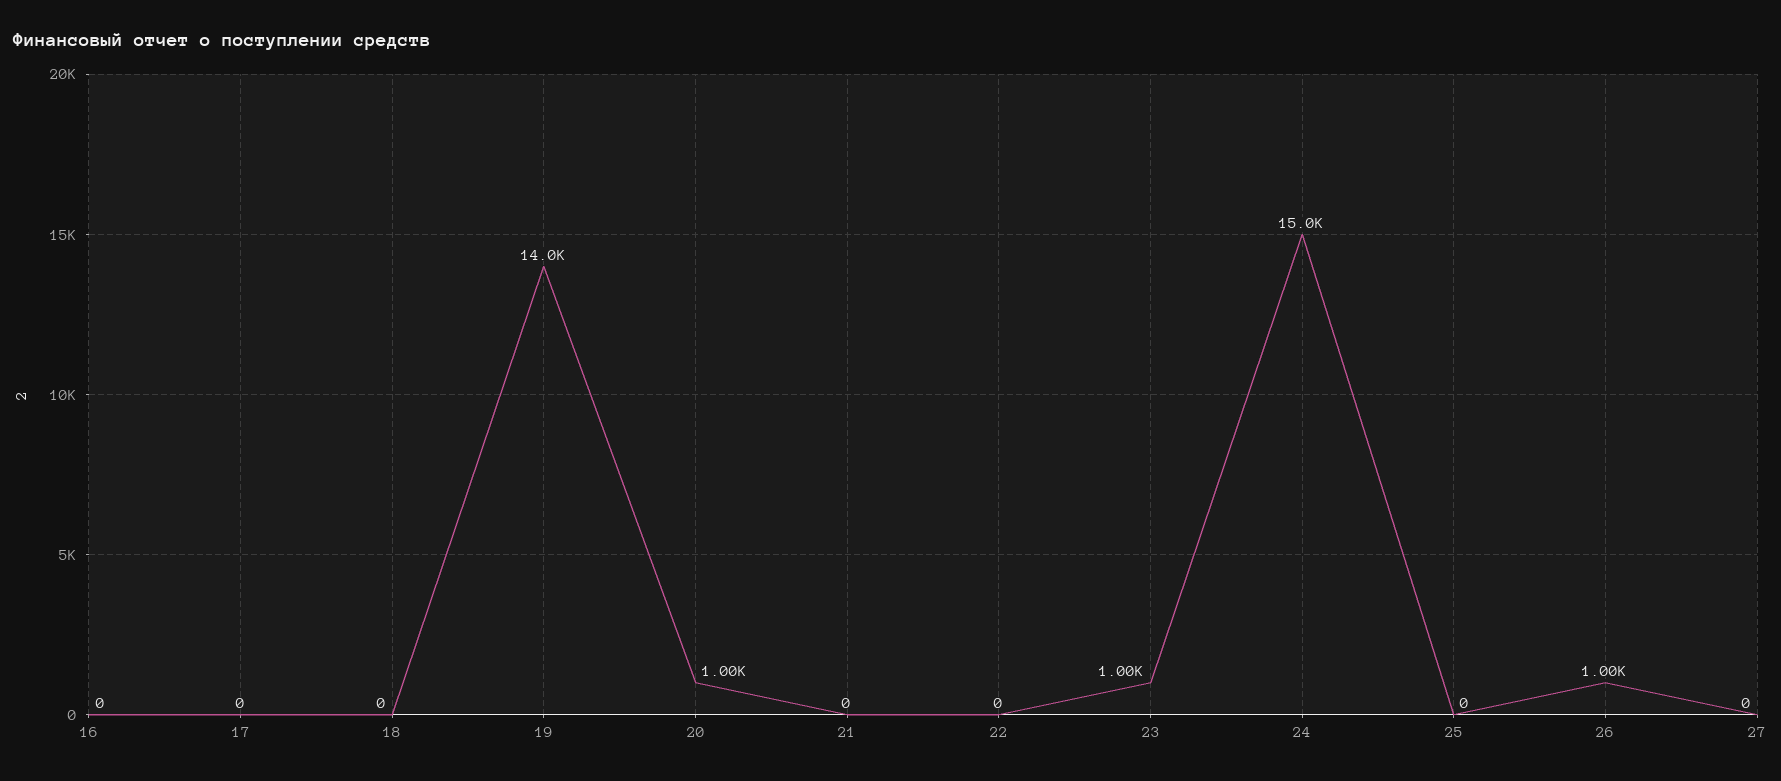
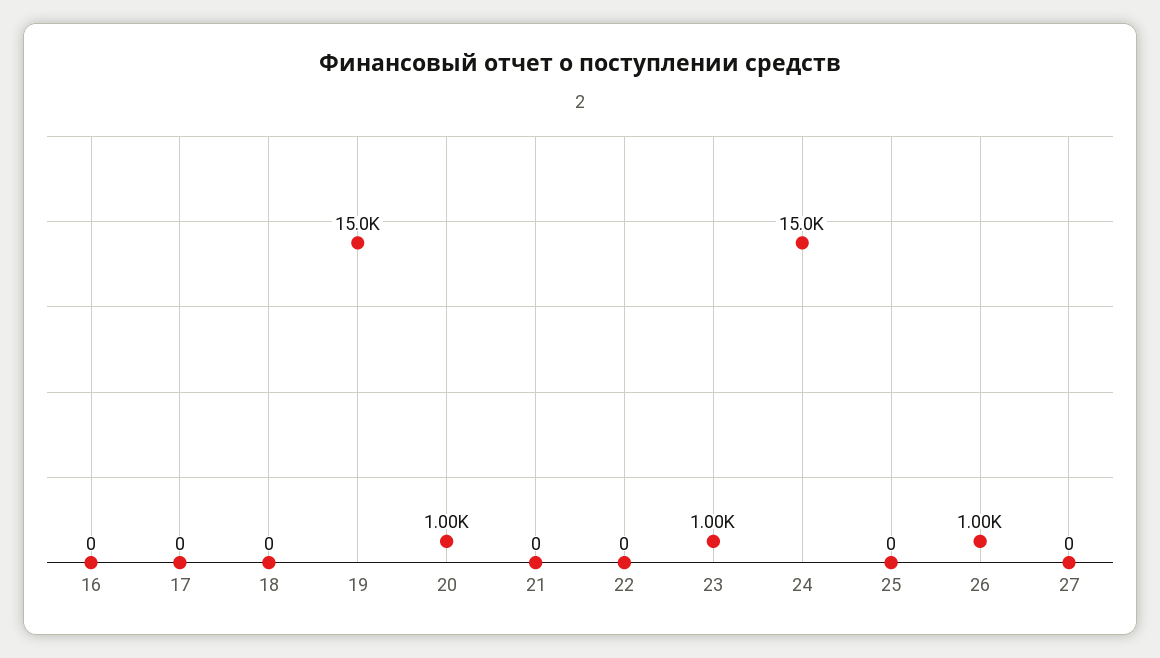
  {
    "16": 0,
    "17": 0,
    "18": 0,
-   "19": 14000,
+   "19": 15000,
    "20": 1000,
    "21": 0,
    "22": 0,
    "23": 1000,
    "24": 15000,
    "25": 0,
    "26": 1000,
    "27": 0
  }

